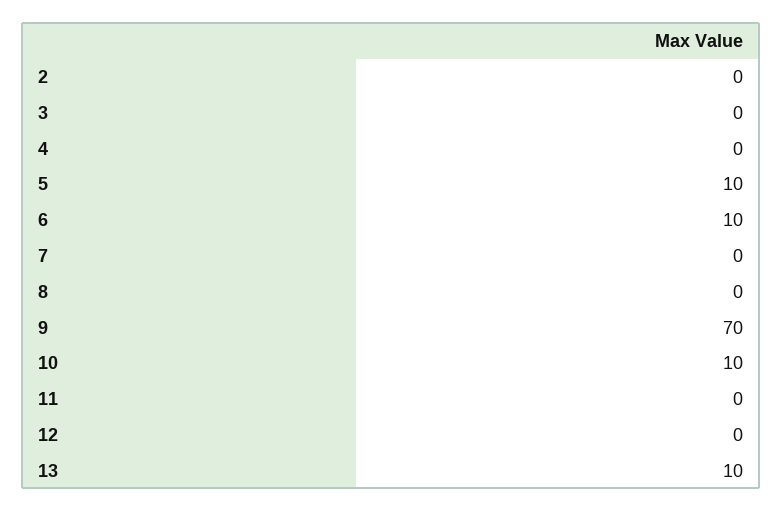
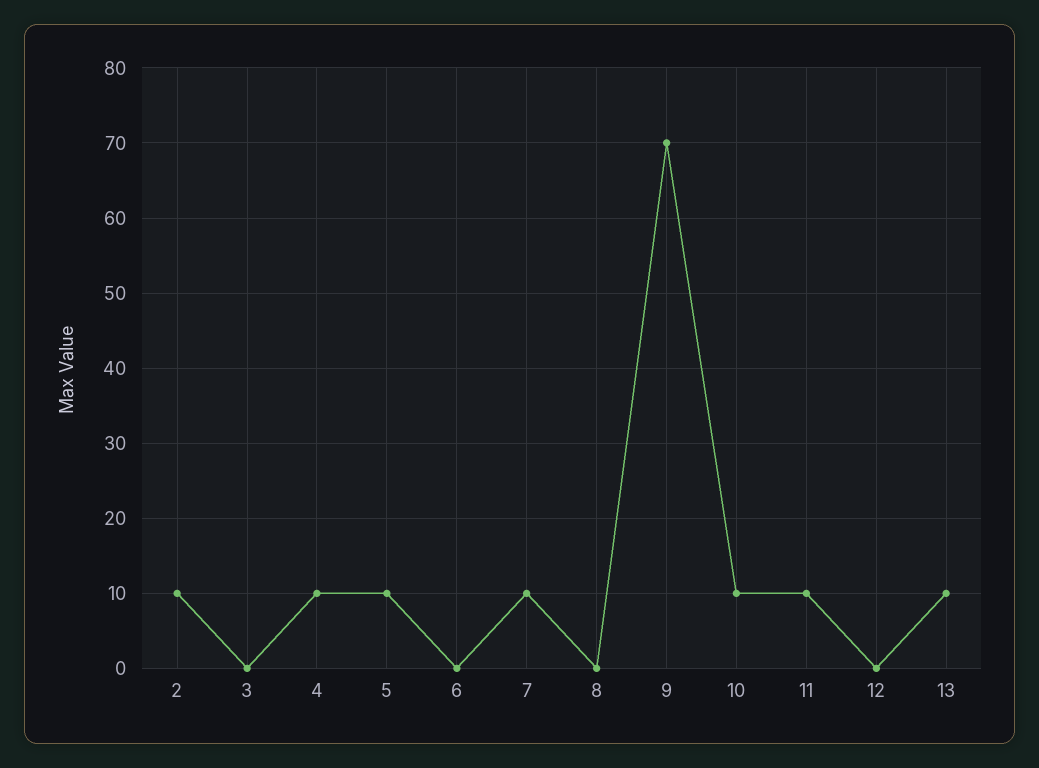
  {
-   "2": 0,
+   "2": 10,
    "3": 0,
-   "4": 0,
+   "4": 10,
    "5": 10,
-   "6": 10,
+   "6": 0,
-   "7": 0,
+   "7": 10,
    "8": 0,
    "9": 70,
    "10": 10,
-   "11": 0,
+   "11": 10,
    "12": 0,
    "13": 10
  }

